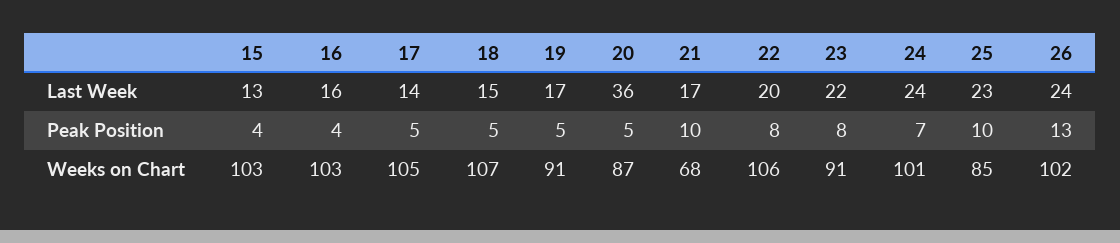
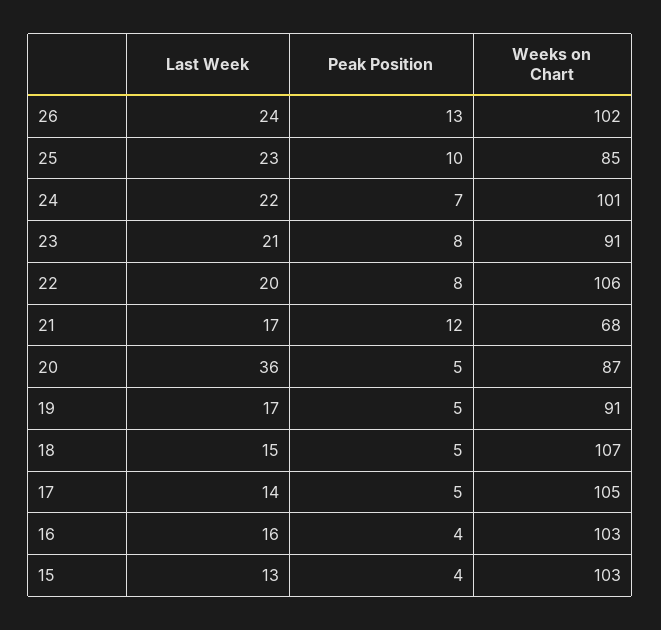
  {
    "15": {
      "Last Week": 13,
      "Peak Position": 4,
      "Weeks on Chart": 103
    },
    "16": {
      "Last Week": 16,
      "Peak Position": 4,
      "Weeks on Chart": 103
    },
    "17": {
      "Last Week": 14,
      "Peak Position": 5,
      "Weeks on Chart": 105
    },
    "18": {
      "Last Week": 15,
      "Peak Position": 5,
      "Weeks on Chart": 107
    },
    "19": {
      "Last Week": 17,
      "Peak Position": 5,
      "Weeks on Chart": 91
    },
    "20": {
      "Last Week": 36,
      "Peak Position": 5,
      "Weeks on Chart": 87
    },
    "21": {
      "Last Week": 17,
-     "Peak Position": 10,
+     "Peak Position": 12,
      "Weeks on Chart": 68
    },
    "22": {
      "Last Week": 20,
      "Peak Position": 8,
      "Weeks on Chart": 106
    },
    "23": {
-     "Last Week": 22,
+     "Last Week": 21,
      "Peak Position": 8,
      "Weeks on Chart": 91
    },
    "24": {
-     "Last Week": 24,
+     "Last Week": 22,
      "Peak Position": 7,
      "Weeks on Chart": 101
    },
    "25": {
      "Last Week": 23,
      "Peak Position": 10,
      "Weeks on Chart": 85
    },
    "26": {
      "Last Week": 24,
      "Peak Position": 13,
      "Weeks on Chart": 102
    }
  }

